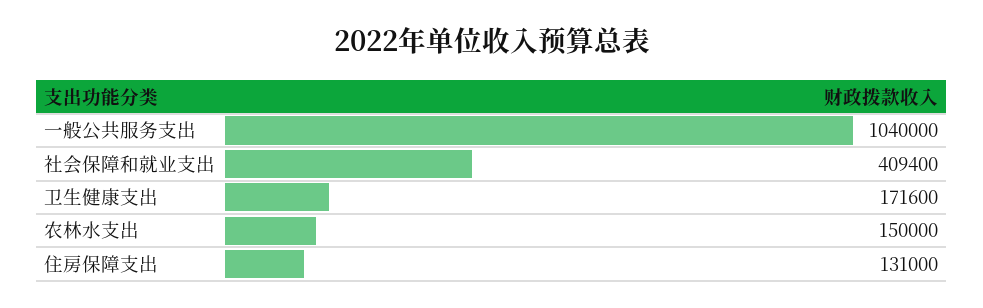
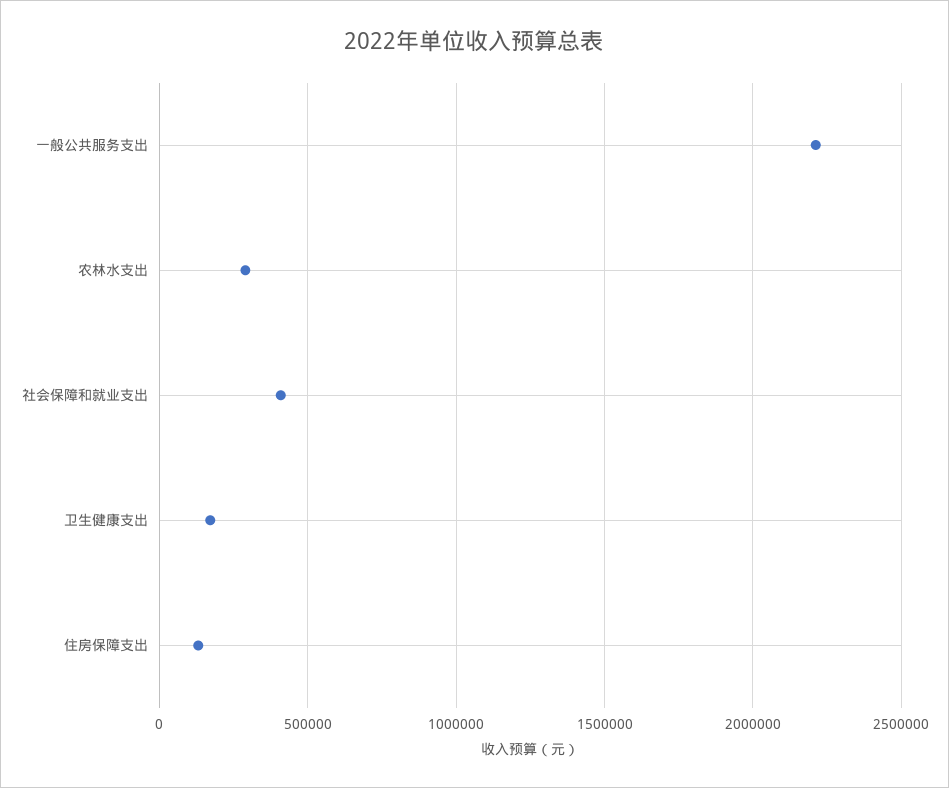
  {
-   "一般公共服务支出": 1040000,
+   "一般公共服务支出": 2200000,
    "社会保障和就业支出": 409400,
    "卫生健康支出": 171600,
-   "农林水支出": 150000,
+   "农林水支出": 300000,
    "住房保障支出": 131000
  }

